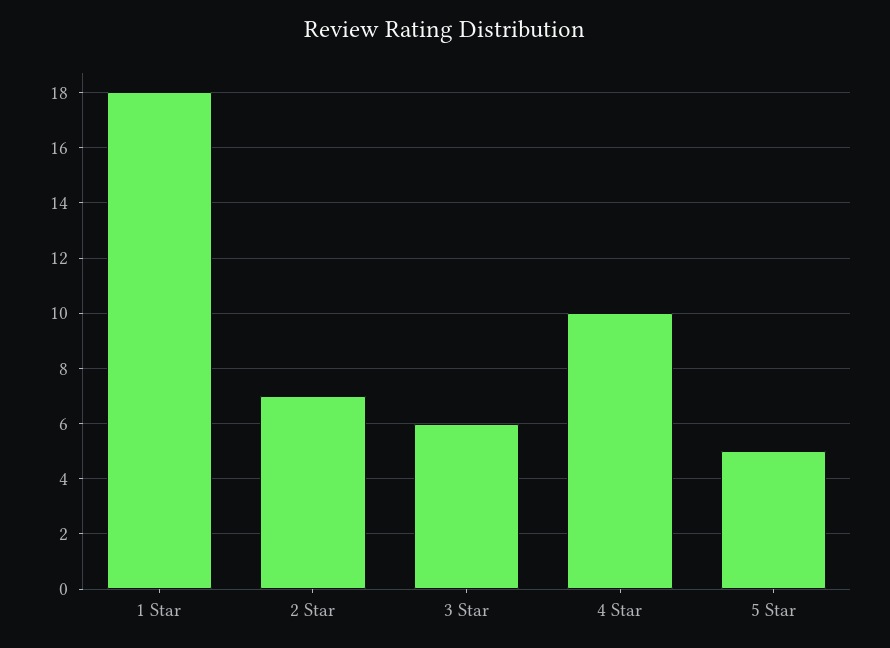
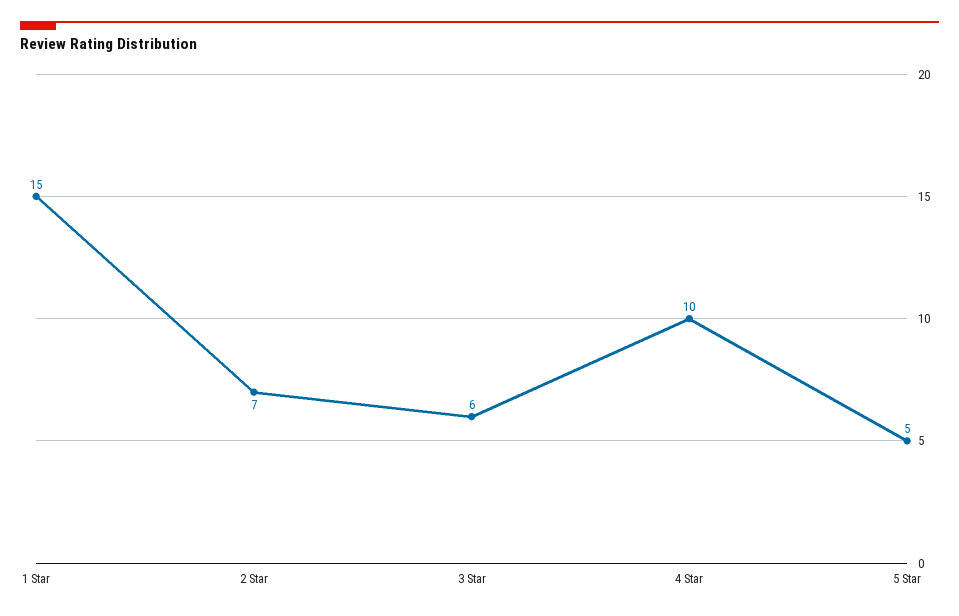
  {
-   "1 Star": 18,
+   "1 Star": 15,
    "2 Star": 7,
    "3 Star": 6,
    "4 Star": 10,
    "5 Star": 5
  }

